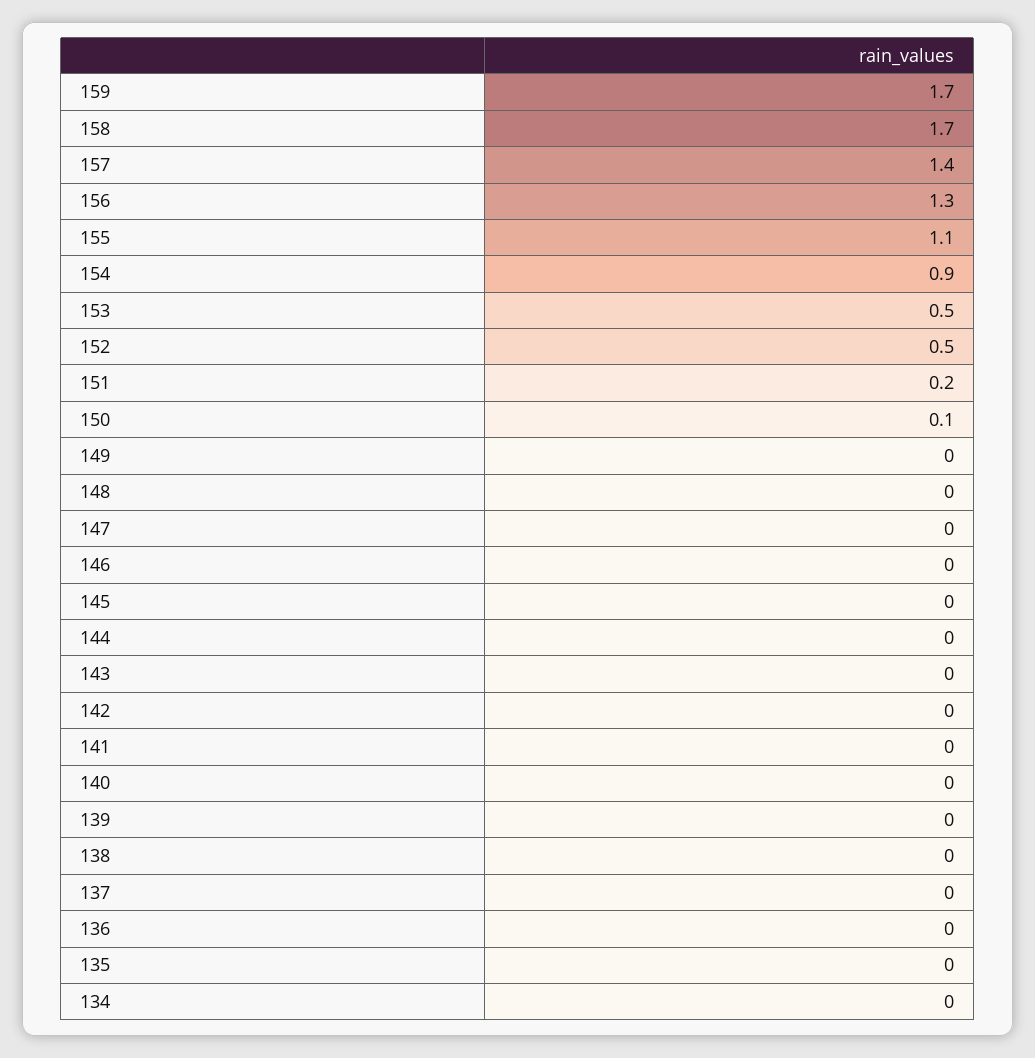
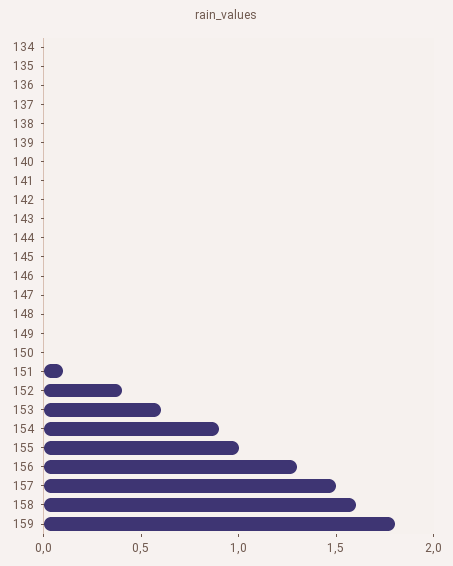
  {
-   "159": 1.7,
+   "159": 1.8,
-   "158": 1.7,
+   "158": 1.6,
-   "157": 1.4,
+   "157": 1.5,
    "156": 1.3,
-   "155": 1.1,
+   "155": 1,
    "154": 0.9,
-   "153": 0.5,
+   "153": 0.6,
-   "152": 0.5,
+   "152": 0.4,
-   "151": 0.2,
+   "151": 0.1,
-   "150": 0.1,
+   "150": 0,
    "149": 0,
    "148": 0,
    "147": 0,
    "146": 0,
    "145": 0,
    "144": 0,
    "143": 0,
    "142": 0,
    "141": 0,
    "140": 0,
    "139": 0,
    "138": 0,
    "137": 0,
    "136": 0,
    "135": 0,
    "134": 0
  }

